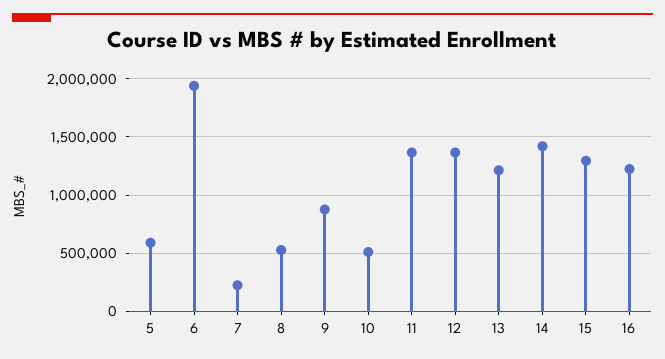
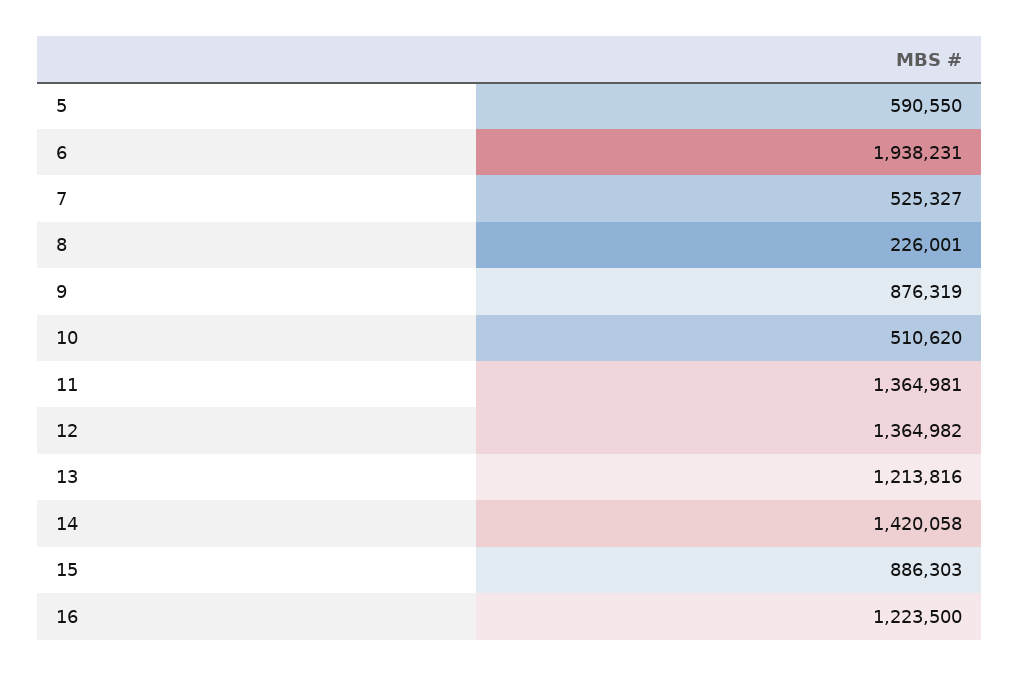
  {
    "5": 590550,
    "6": 1938231,
-   "7": 200000,
+   "7": 525327,
-   "8": 500000,
+   "8": 226001,
    "9": 876319,
    "10": 510620,
    "11": 1364981,
    "12": 1364982,
    "13": 1213816,
    "14": 1420058,
-   "15": 1300000,
+   "15": 886303,
    "16": 1223500
  }

